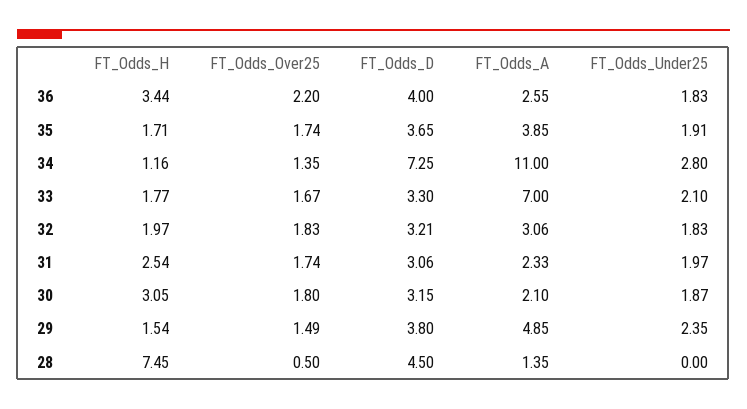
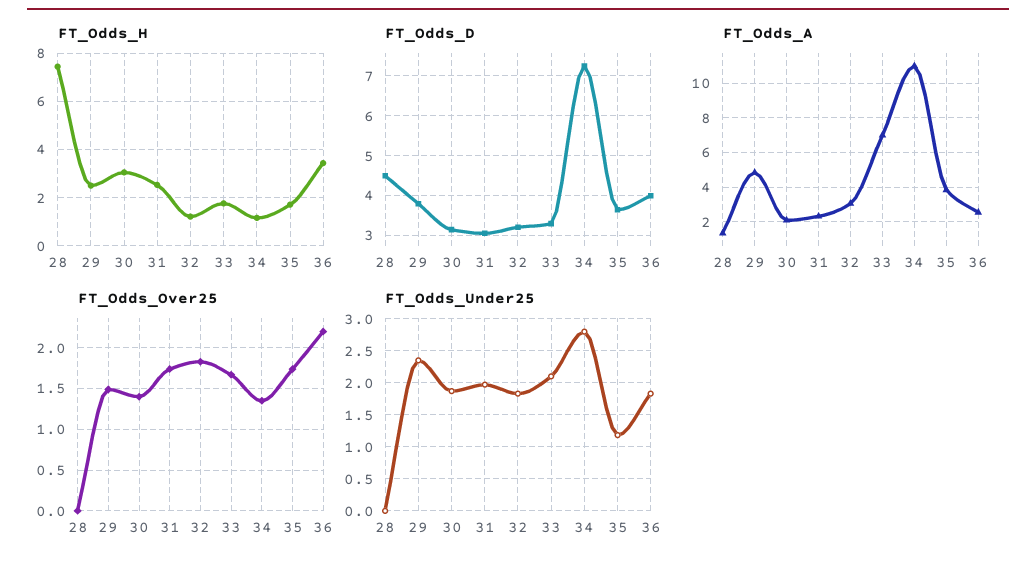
  {
    "FT_Odds_H": {
      "36": 3.44,
      "35": 1.71,
      "34": 1.16,
      "33": 1.77,
-     "32": 1.97,
+     "32": 1.25,
      "31": 2.54,
      "30": 3.05,
-     "29": 1.54,
+     "29": 2.5,
      "28": 7.45
    },
    "FT_Odds_Over25": {
      "36": 2.2,
      "35": 1.74,
      "34": 1.35,
      "33": 1.67,
      "32": 1.83,
      "31": 1.74,
-     "30": 1.8,
+     "30": 1.4,
      "29": 1.49,
-     "28": 0.5
+     "28": 0
    },
    "FT_Odds_D": {
      "36": 4,
      "35": 3.65,
      "34": 7.25,
      "33": 3.3,
      "32": 3.21,
      "31": 3.06,
      "30": 3.15,
      "29": 3.8,
      "28": 4.5
    },
    "FT_Odds_A": {
      "36": 2.55,
      "35": 3.85,
      "34": 11,
      "33": 7,
      "32": 3.06,
      "31": 2.33,
      "30": 2.1,
      "29": 4.85,
      "28": 1.35
    },
    "FT_Odds_Under25": {
      "36": 1.83,
-     "35": 1.91,
+     "35": 1.2,
      "34": 2.8,
      "33": 2.1,
      "32": 1.83,
      "31": 1.97,
      "30": 1.87,
      "29": 2.35,
      "28": 0
    }
  }

